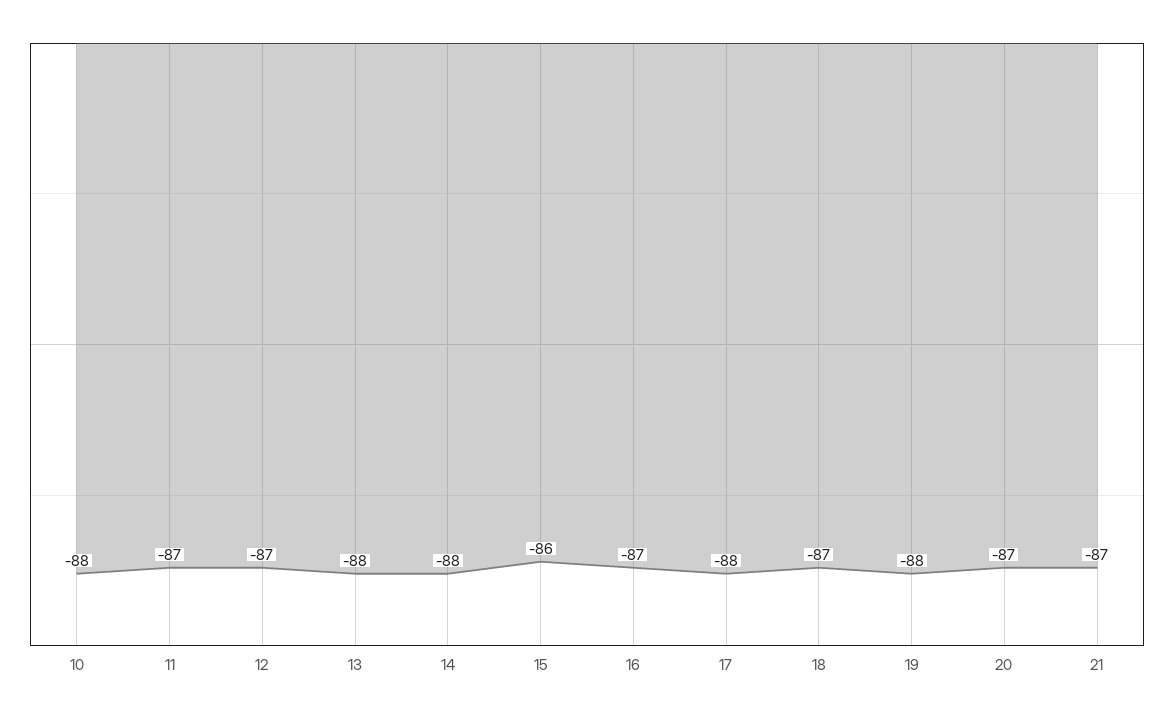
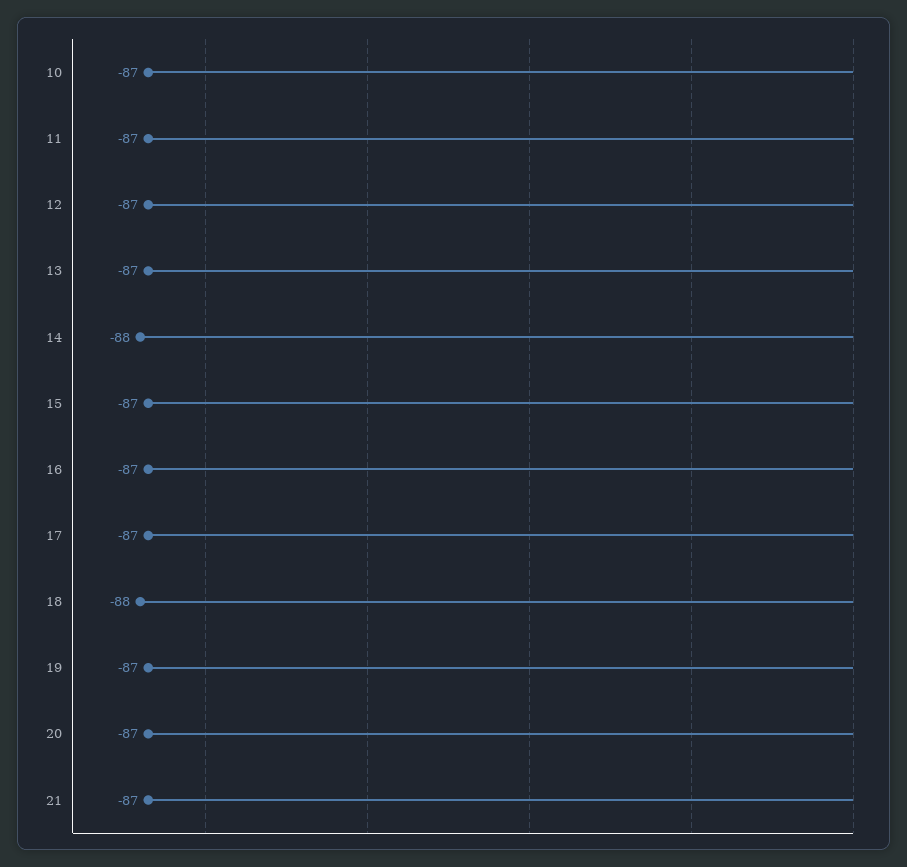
  {
-   "10": -88,
+   "10": -87,
    "11": -87,
    "12": -87,
-   "13": -88,
+   "13": -87,
    "14": -88,
-   "15": -86,
+   "15": -87,
    "16": -87,
-   "17": -88,
+   "17": -87,
-   "18": -87,
+   "18": -88,
-   "19": -88,
+   "19": -87,
    "20": -87,
    "21": -87
  }

